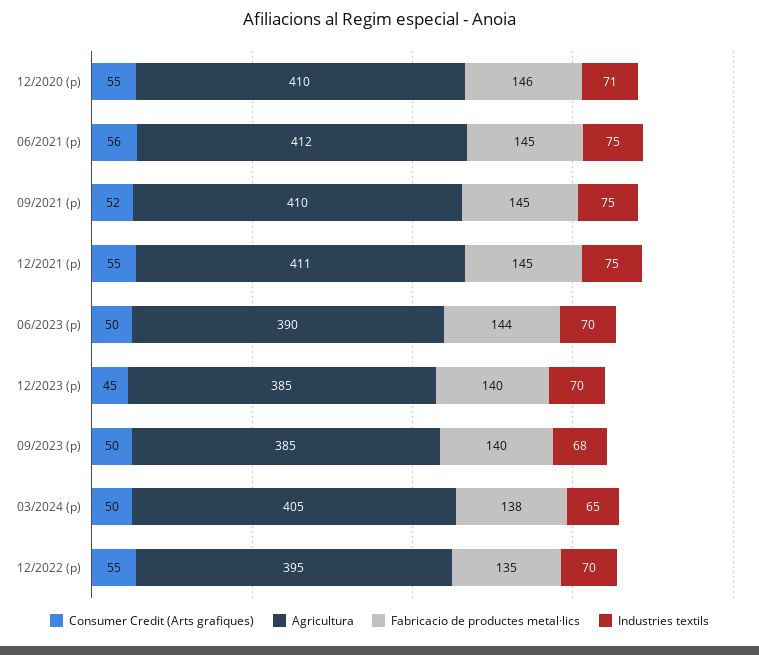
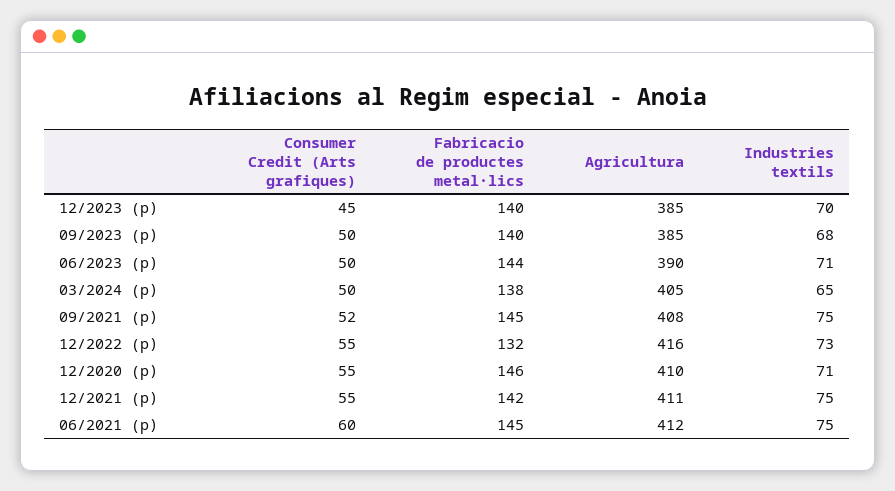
  {
    "Consumer Credit (Arts grafiques)": {
      "12/2020 (p)": 55,
-     "06/2021 (p)": 56,
+     "06/2021 (p)": 60,
      "09/2021 (p)": 52,
      "12/2021 (p)": 55,
      "06/2023 (p)": 50,
      "12/2023 (p)": 45,
      "09/2023 (p)": 50,
      "03/2024 (p)": 50,
      "12/2022 (p)": 55
    },
    "Agricultura": {
      "12/2020 (p)": 410,
      "06/2021 (p)": 412,
-     "09/2021 (p)": 410,
+     "09/2021 (p)": 408,
      "12/2021 (p)": 411,
      "06/2023 (p)": 390,
      "12/2023 (p)": 385,
      "09/2023 (p)": 385,
      "03/2024 (p)": 405,
-     "12/2022 (p)": 395
+     "12/2022 (p)": 416
    },
    "Fabricacio de productes metal·lics": {
      "12/2020 (p)": 146,
      "06/2021 (p)": 145,
      "09/2021 (p)": 145,
-     "12/2021 (p)": 145,
+     "12/2021 (p)": 142,
      "06/2023 (p)": 144,
      "12/2023 (p)": 140,
      "09/2023 (p)": 140,
      "03/2024 (p)": 138,
-     "12/2022 (p)": 135
+     "12/2022 (p)": 132
    },
    "Industries textils": {
      "12/2020 (p)": 71,
      "06/2021 (p)": 75,
      "09/2021 (p)": 75,
      "12/2021 (p)": 75,
-     "06/2023 (p)": 70,
+     "06/2023 (p)": 71,
      "12/2023 (p)": 70,
      "09/2023 (p)": 68,
      "03/2024 (p)": 65,
-     "12/2022 (p)": 70
+     "12/2022 (p)": 73
    }
  }

